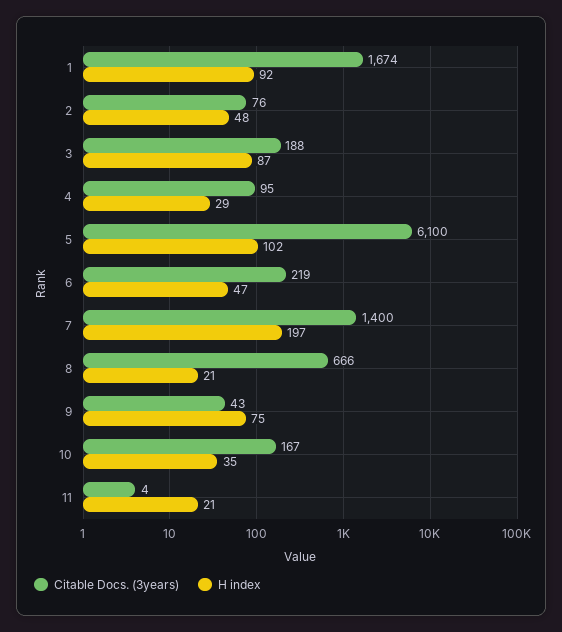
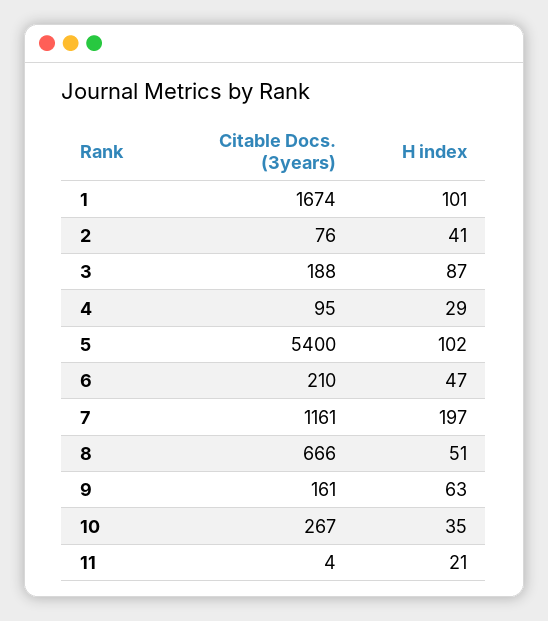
  {
    "Citable Docs. (3years)": {
      "1": 1674,
      "2": 76,
      "3": 188,
      "4": 95,
-     "5": 6100,
+     "5": 5400,
-     "6": 219,
+     "6": 210,
-     "7": 1400,
+     "7": 1161,
      "8": 666,
-     "9": 43,
+     "9": 161,
-     "10": 167,
+     "10": 267,
      "11": 4
    },
    "H index": {
-     "1": 92,
+     "1": 101,
-     "2": 48,
+     "2": 41,
      "3": 87,
      "4": 29,
      "5": 102,
      "6": 47,
      "7": 197,
-     "8": 21,
+     "8": 51,
-     "9": 75,
+     "9": 63,
      "10": 35,
      "11": 21
    }
  }

